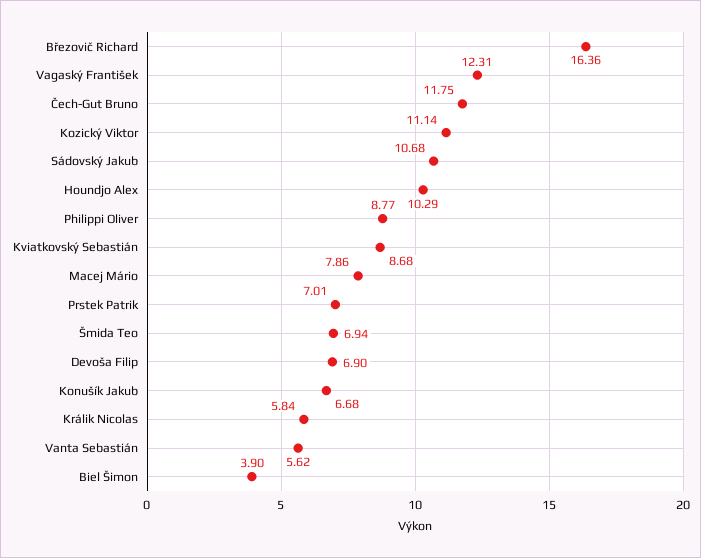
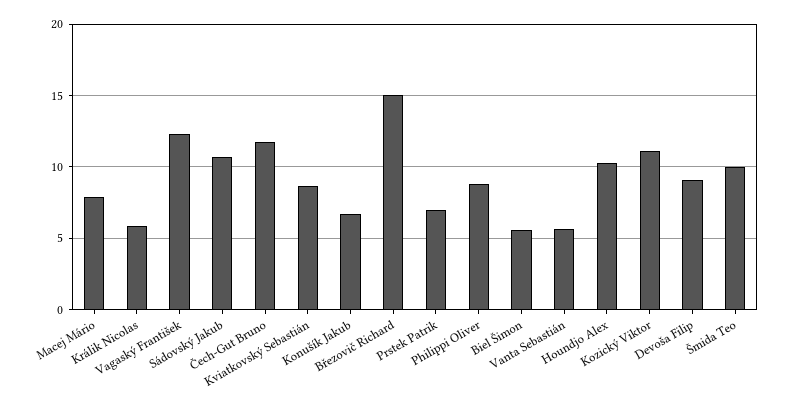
  {
-   "Březovič Richard": 16.36,
+   "Březovič Richard": 15,
    "Vagaský František": 12.31,
    "Čech-Gut Bruno": 11.75,
    "Kozický Viktor": 11.14,
    "Sádovský Jakub": 10.68,
    "Houndjo Alex": 10.29,
    "Philippi Oliver": 8.77,
    "Kviatkovský Sebastián": 8.68,
    "Macej Mário": 7.86,
    "Prstek Patrik": 7.01,
-   "Šmida Teo": 6.94,
+   "Šmida Teo": 10,
-   "Devoša Filip": 6.9,
+   "Devoša Filip": 9,
    "Konušík Jakub": 6.68,
    "Králik Nicolas": 5.84,
    "Vanta Sebastián": 5.62,
-   "Biel Šimon": 3.9
+   "Biel Šimon": 5.5
  }

